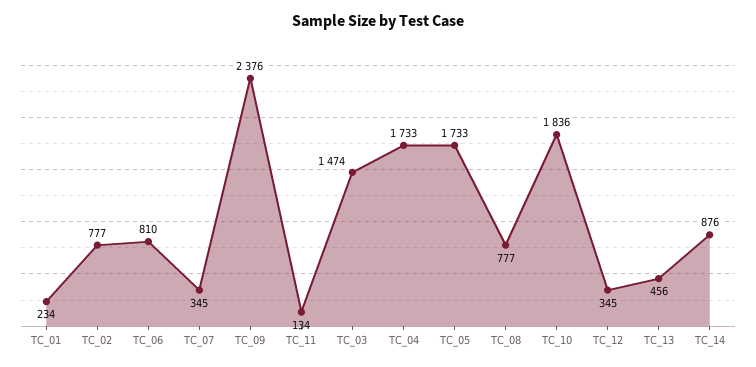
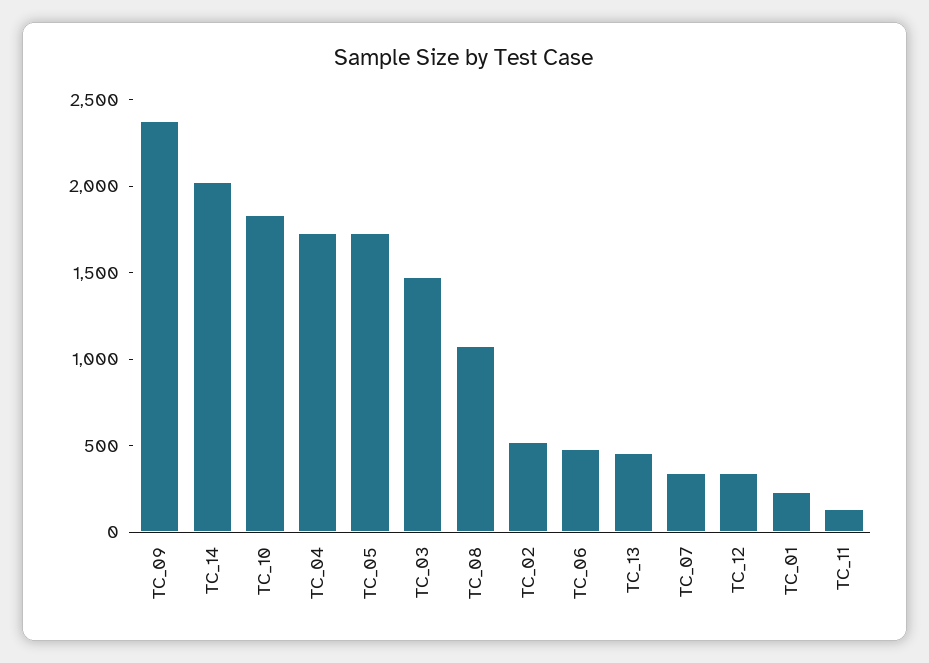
  {
    "TC_01": 234,
-   "TC_02": 777,
+   "TC_02": 500,
-   "TC_06": 810,
+   "TC_06": 500,
    "TC_07": 345,
    "TC_09": 2376,
    "TC_11": 134,
    "TC_03": 1474,
    "TC_04": 1733,
    "TC_05": 1733,
-   "TC_08": 777,
+   "TC_08": 1100,
    "TC_10": 1836,
    "TC_12": 345,
    "TC_13": 456,
-   "TC_14": 876
+   "TC_14": 2000
  }

